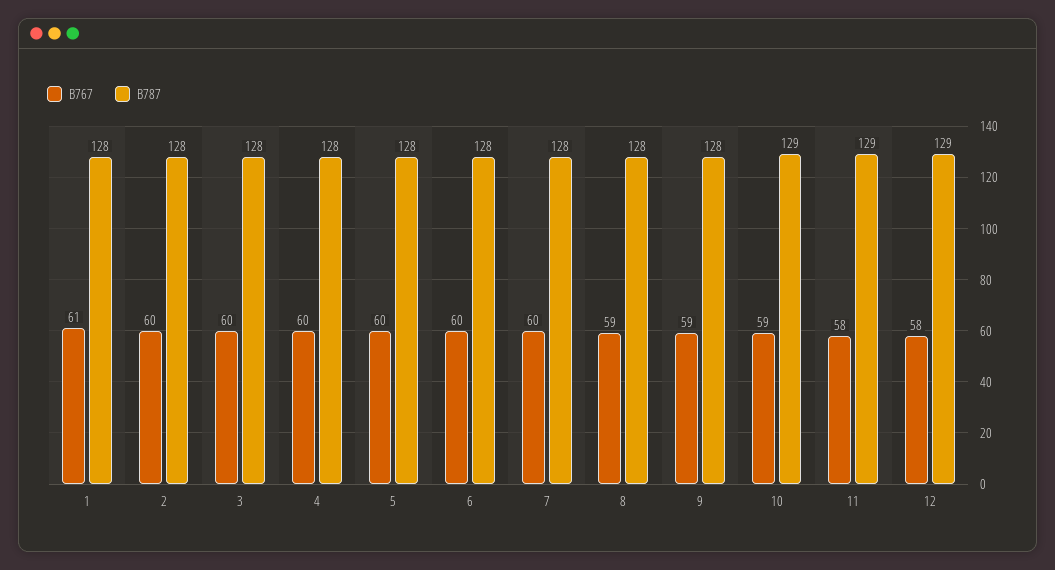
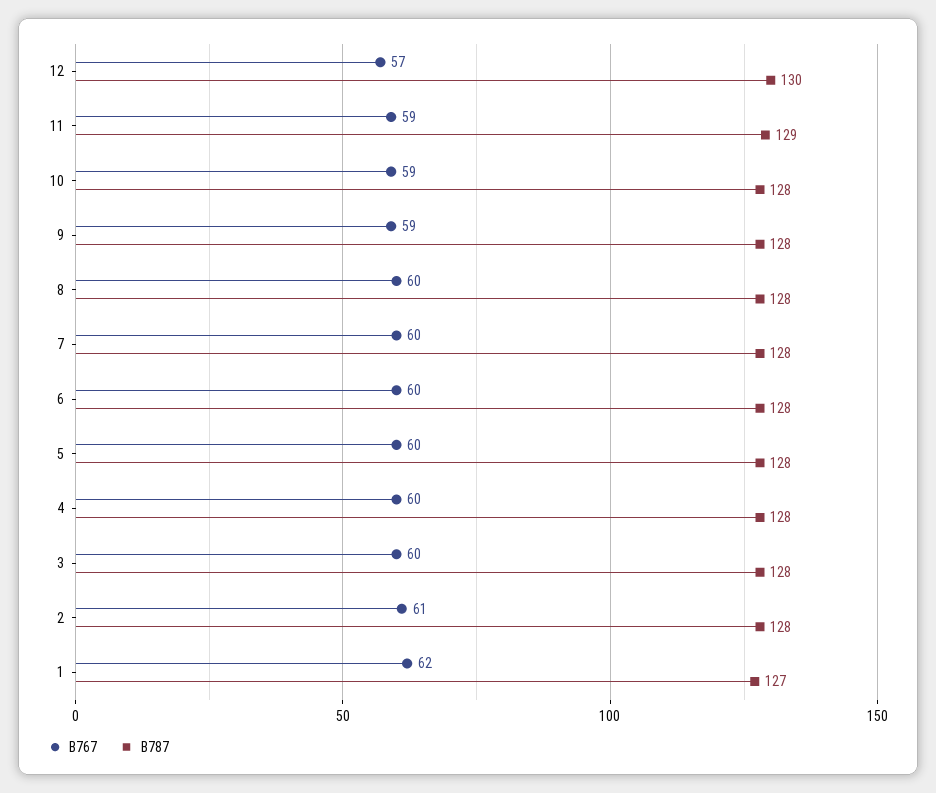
  {
    "B767": {
-     "1": 61,
+     "1": 62,
-     "2": 60,
+     "2": 61,
      "3": 60,
      "4": 60,
      "5": 60,
      "6": 60,
      "7": 60,
-     "8": 59,
+     "8": 60,
      "9": 59,
      "10": 59,
-     "11": 58,
+     "11": 59,
-     "12": 58
+     "12": 57
    },
    "B787": {
-     "1": 128,
+     "1": 127,
      "2": 128,
      "3": 128,
      "4": 128,
      "5": 128,
      "6": 128,
      "7": 128,
      "8": 128,
      "9": 128,
-     "10": 129,
+     "10": 128,
      "11": 129,
-     "12": 129
+     "12": 130
    }
  }

